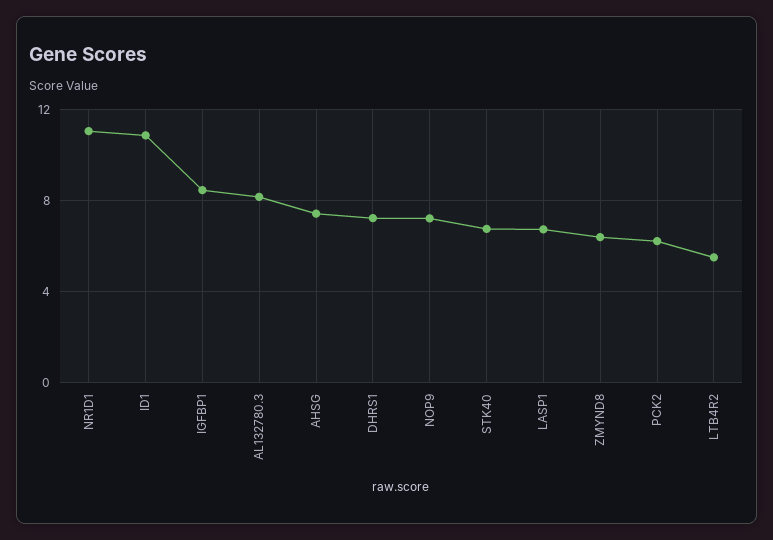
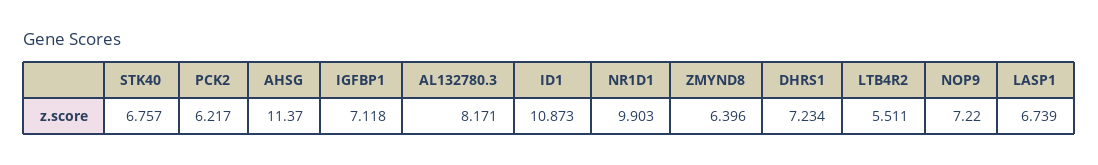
  {
-   "NR1D1": 11,
+   "NR1D1": 9.903,
    "ID1": 10.873,
-   "IGFBP1": 8.5,
+   "IGFBP1": 7.118,
    "AL132780.3": 8.171,
-   "AHSG": 7.5,
+   "AHSG": 11.37,
    "DHRS1": 7.234,
    "NOP9": 7.22,
    "STK40": 6.757,
    "LASP1": 6.739,
    "ZMYND8": 6.396,
    "PCK2": 6.217,
    "LTB4R2": 5.511
  }

